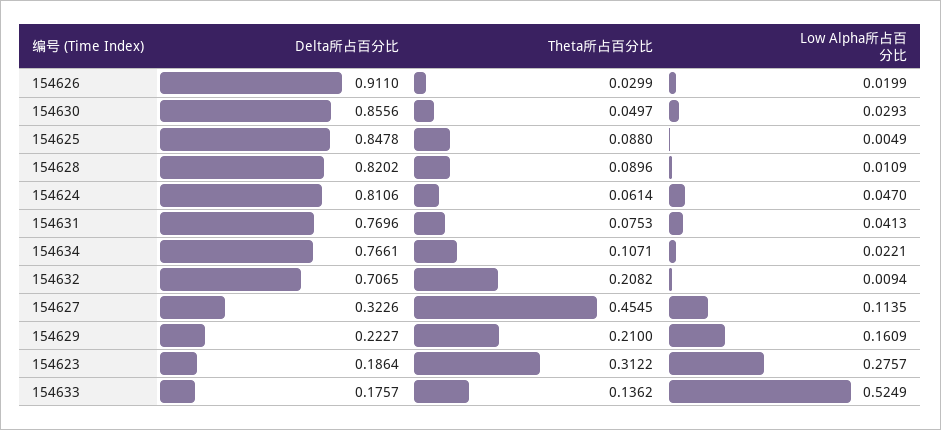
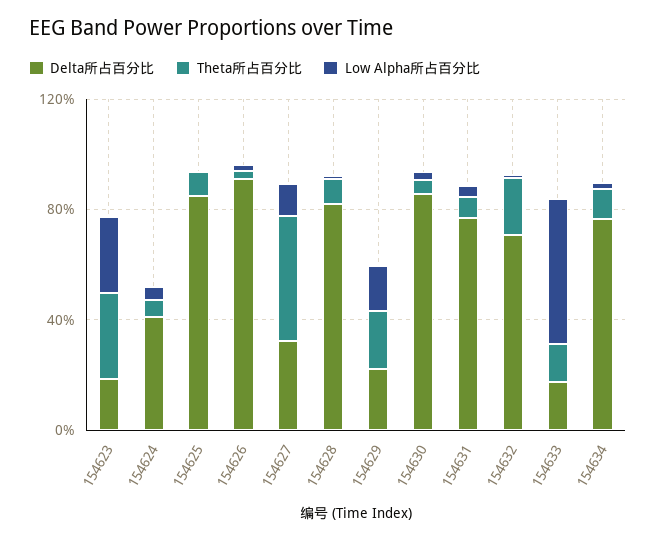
  {
    "Delta所占百分比": {
      "154626": 0.911,
      "154630": 0.8556,
      "154625": 0.8478,
      "154628": 0.8202,
-     "154624": 0.8106,
+     "154624": 0.4,
      "154631": 0.7696,
      "154634": 0.7661,
      "154632": 0.7065,
      "154627": 0.3226,
      "154629": 0.2227,
      "154623": 0.1864,
      "154633": 0.1757
    },
    "Theta所占百分比": {
      "154626": 0.0299,
      "154630": 0.0497,
      "154625": 0.088,
      "154628": 0.0896,
      "154624": 0.0614,
      "154631": 0.0753,
      "154634": 0.1071,
      "154632": 0.2082,
      "154627": 0.4545,
      "154629": 0.21,
      "154623": 0.3122,
      "154633": 0.1362
    },
    "Low Alpha所占百分比": {
      "154626": 0.0199,
      "154630": 0.0293,
      "154625": 0.0049,
      "154628": 0.0109,
      "154624": 0.047,
      "154631": 0.0413,
      "154634": 0.0221,
      "154632": 0.0094,
      "154627": 0.1135,
      "154629": 0.1609,
      "154623": 0.2757,
      "154633": 0.5249
    }
  }

